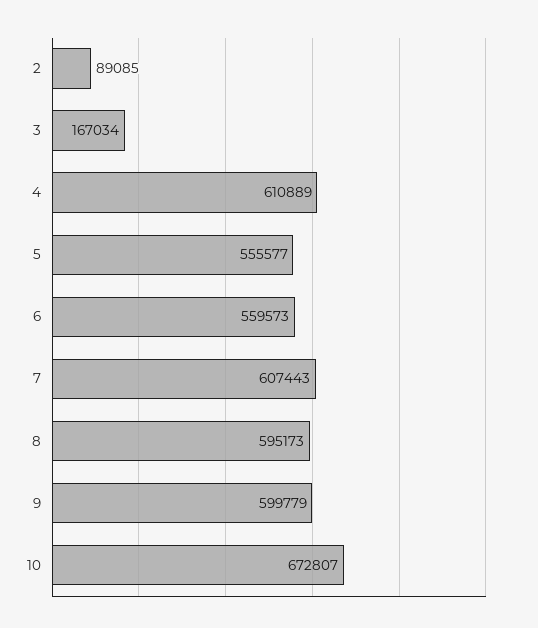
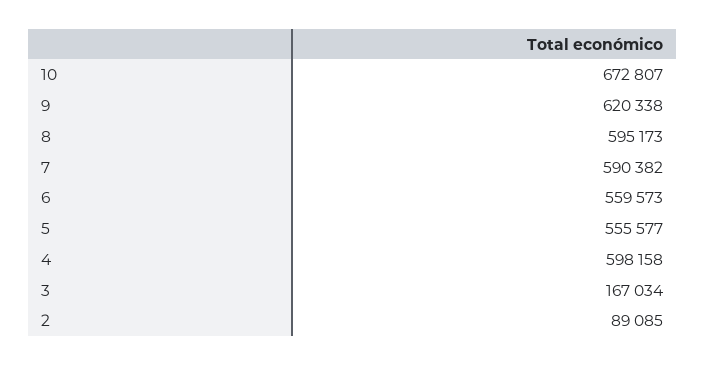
  {
    "2": 89085,
    "3": 167034,
-   "4": 610889,
+   "4": 598158,
    "5": 555577,
    "6": 559573,
-   "7": 607443,
+   "7": 590382,
    "8": 595173,
-   "9": 599779,
+   "9": 620338,
    "10": 672807
  }

